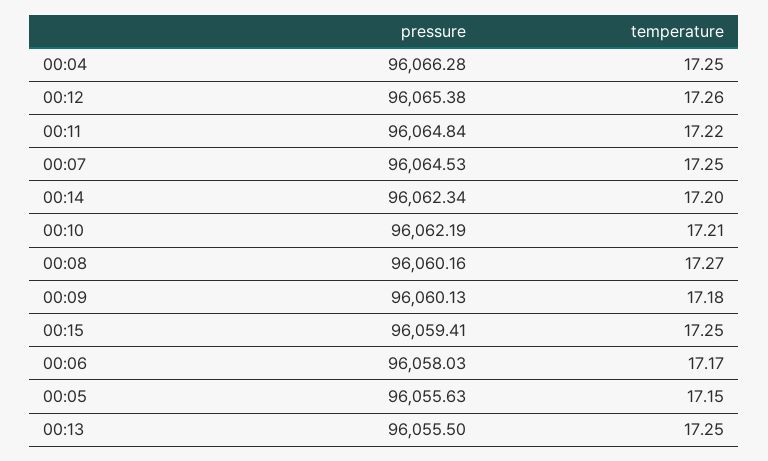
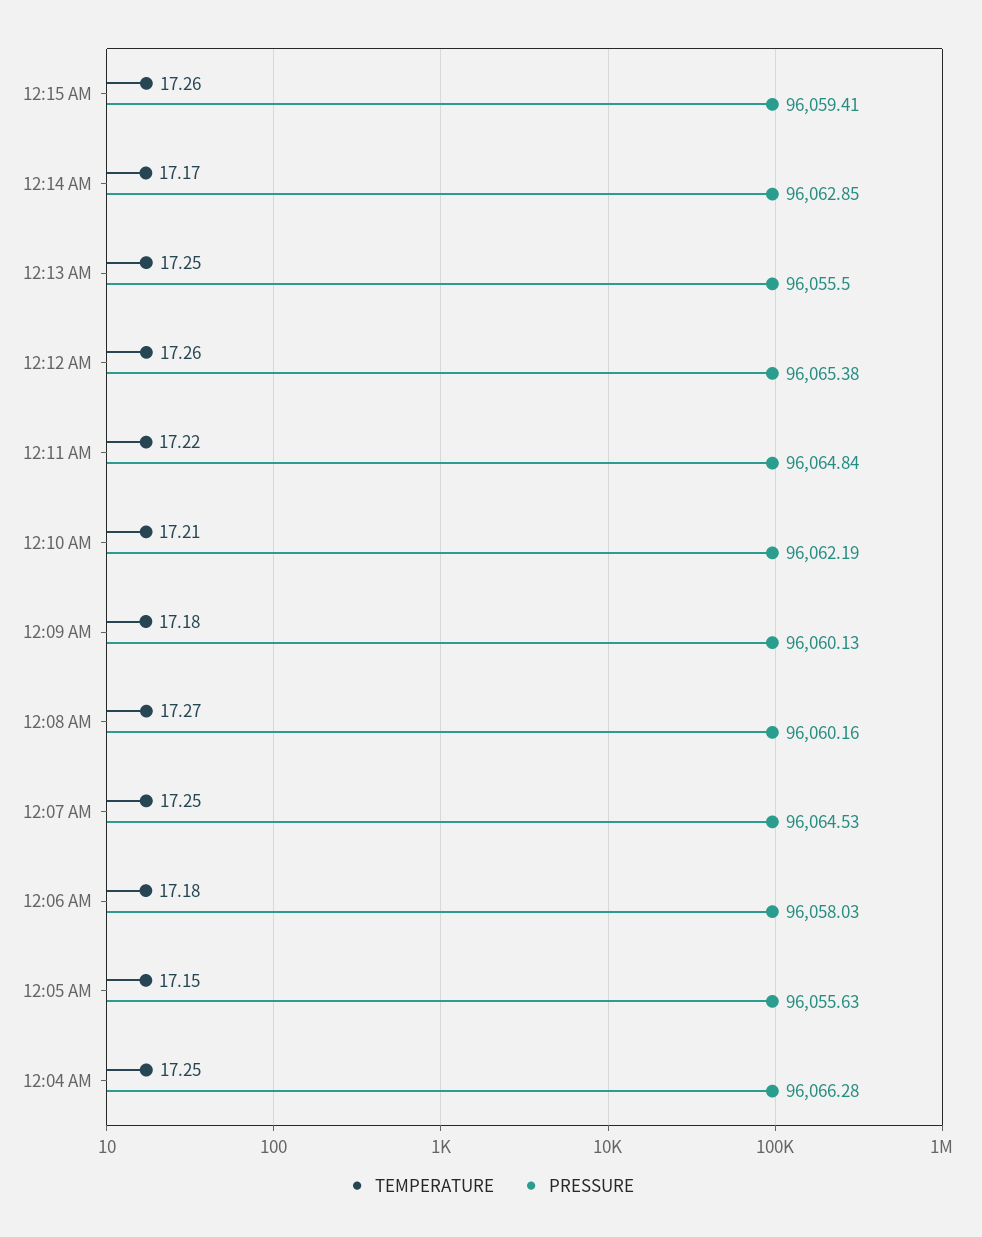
  {
    "pressure": {
      "00:04": 96066.28,
      "00:12": 96065.38,
      "00:11": 96064.84,
      "00:07": 96064.53,
-     "00:14": 96062.34,
+     "00:14": 96062.85,
      "00:10": 96062.19,
      "00:08": 96060.16,
      "00:09": 96060.13,
      "00:15": 96059.41,
      "00:06": 96058.03,
      "00:05": 96055.63,
      "00:13": 96055.5
    },
    "temperature": {
      "00:04": 17.25,
      "00:12": 17.26,
      "00:11": 17.22,
      "00:07": 17.25,
-     "00:14": 17.2,
+     "00:14": 17.17,
      "00:10": 17.21,
      "00:08": 17.27,
      "00:09": 17.18,
-     "00:15": 17.25,
+     "00:15": 17.26,
-     "00:06": 17.17,
+     "00:06": 17.18,
      "00:05": 17.15,
      "00:13": 17.25
    }
  }

